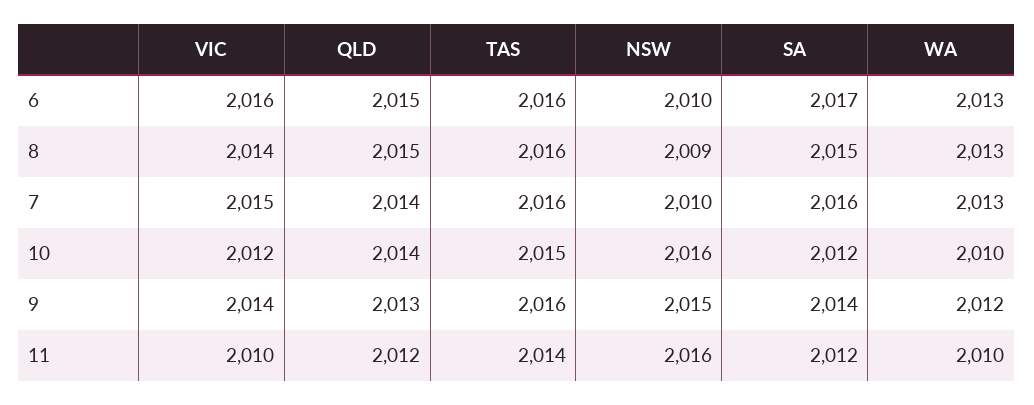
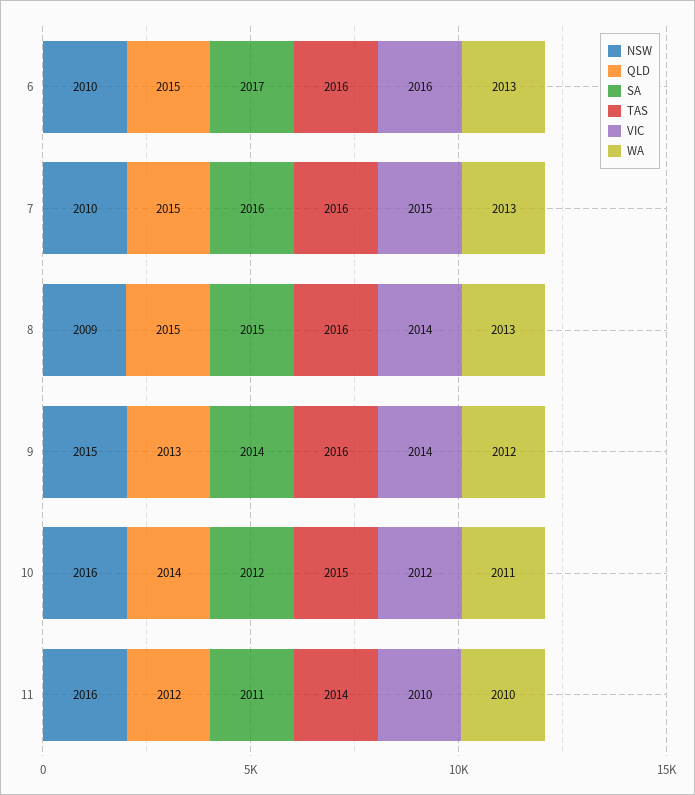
  {
    "VIC": {
      "6": 2016,
      "8": 2014,
      "7": 2015,
      "10": 2012,
      "9": 2014,
      "11": 2010
    },
    "QLD": {
      "6": 2015,
      "8": 2015,
-     "7": 2014,
+     "7": 2015,
      "10": 2014,
      "9": 2013,
      "11": 2012
    },
    "TAS": {
      "6": 2016,
      "8": 2016,
      "7": 2016,
      "10": 2015,
      "9": 2016,
      "11": 2014
    },
    "NSW": {
      "6": 2010,
      "8": 2009,
      "7": 2010,
      "10": 2016,
      "9": 2015,
      "11": 2016
    },
    "SA": {
      "6": 2017,
      "8": 2015,
      "7": 2016,
      "10": 2012,
      "9": 2014,
-     "11": 2012
+     "11": 2011
    },
    "WA": {
      "6": 2013,
      "8": 2013,
      "7": 2013,
-     "10": 2010,
+     "10": 2011,
      "9": 2012,
      "11": 2010
    }
  }

